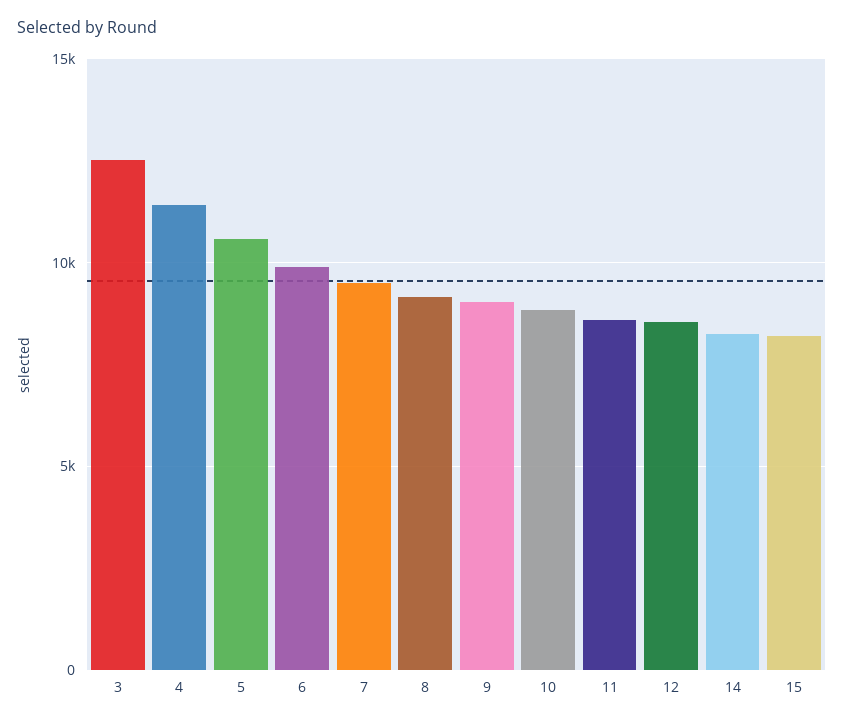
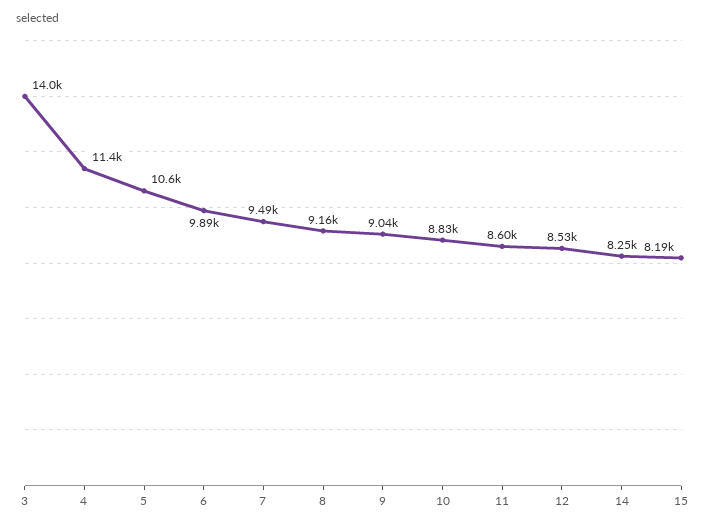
  {
-   "3": 12500,
+   "3": 14000,
    "4": 11400,
    "5": 10600,
    "6": 9890,
    "7": 9490,
    "8": 9160,
    "9": 9040,
    "10": 8830,
    "11": 8600,
    "12": 8530,
    "14": 8250,
    "15": 8190
  }

